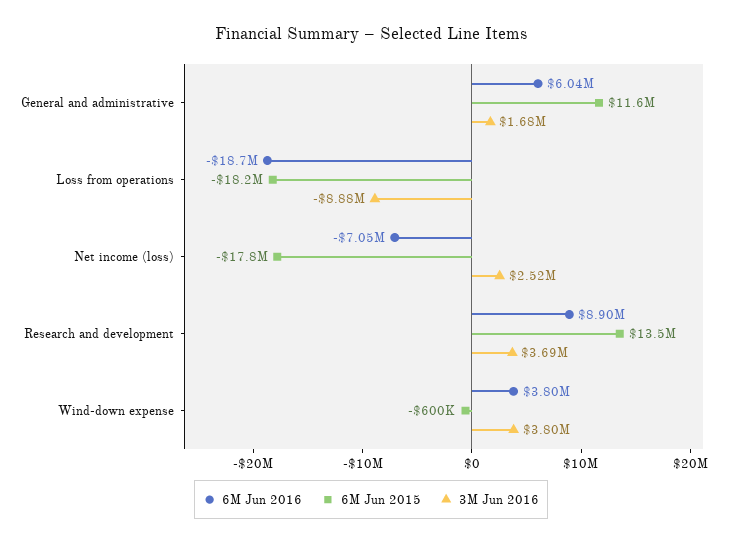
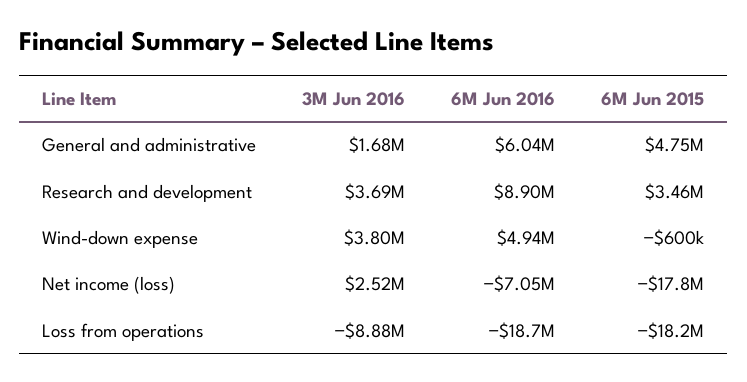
  {
    "6M Jun 2016": {
      "General and administrative": 6040000,
      "Loss from operations": -18700000,
      "Net income (loss)": -7050000,
      "Research and development": 8900000,
-     "Wind-down expense": 3800000
+     "Wind-down expense": 4940000
    },
    "6M Jun 2015": {
-     "General and administrative": 11600000,
+     "General and administrative": 4750000,
      "Loss from operations": -18200000,
      "Net income (loss)": -17800000,
-     "Research and development": 13500000,
+     "Research and development": 3460000,
      "Wind-down expense": -600000
    },
    "3M Jun 2016": {
      "General and administrative": 1680000,
      "Loss from operations": -8880000,
      "Net income (loss)": 2520000,
      "Research and development": 3690000,
      "Wind-down expense": 3800000
    }
  }

